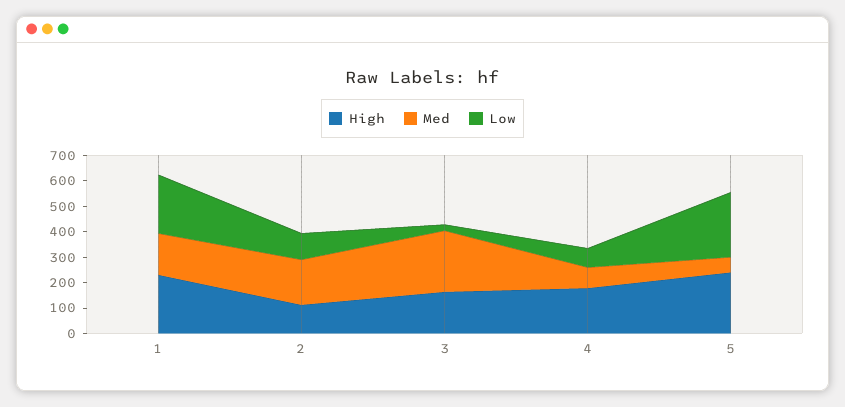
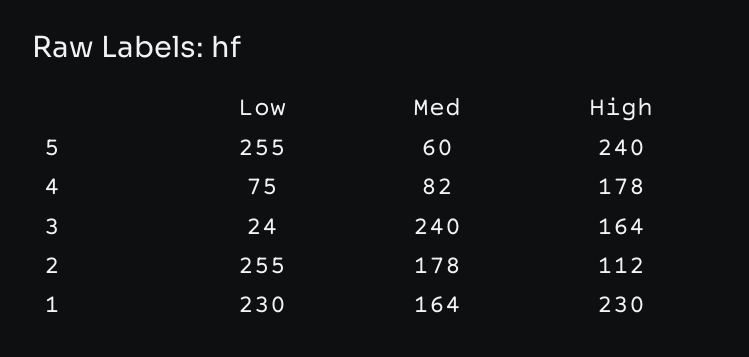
  {
    "High": {
      "1": 230,
      "2": 112,
      "3": 164,
      "4": 178,
      "5": 240
    },
    "Med": {
      "1": 164,
      "2": 178,
      "3": 240,
      "4": 82,
      "5": 60
    },
    "Low": {
      "1": 230,
-     "2": 100,
+     "2": 255,
      "3": 24,
      "4": 75,
      "5": 255
    }
  }

